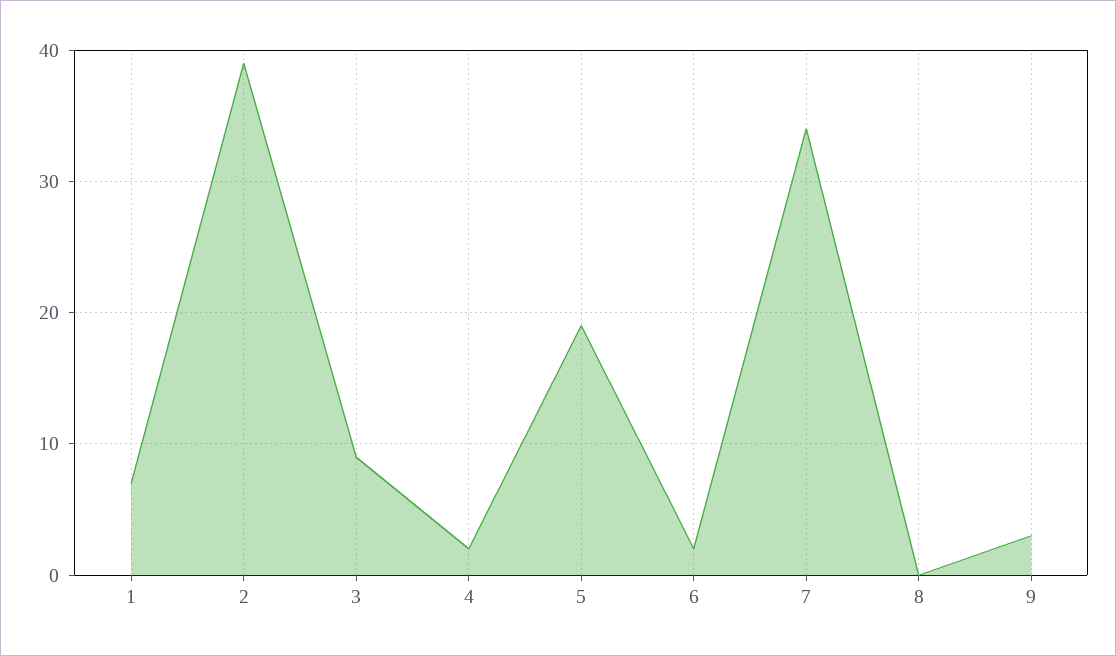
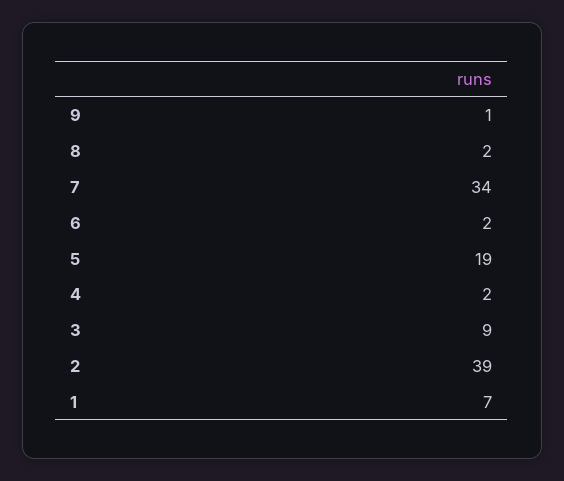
  {
    "1": 7,
    "2": 39,
    "3": 9,
    "4": 2,
    "5": 19,
    "6": 2,
    "7": 34,
-   "8": 0,
+   "8": 2,
-   "9": 3
+   "9": 1
  }

